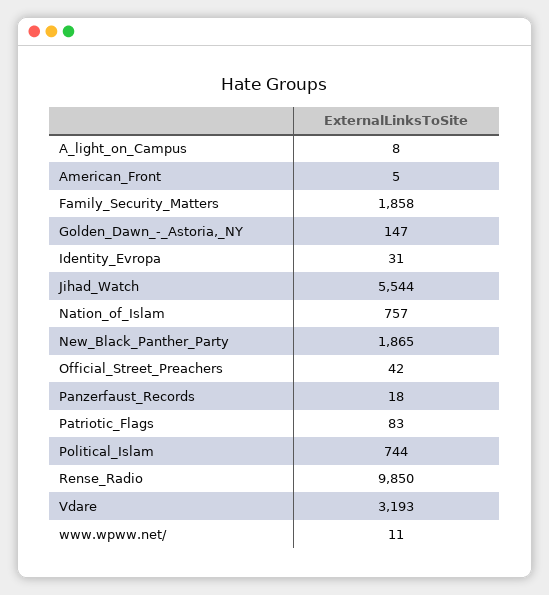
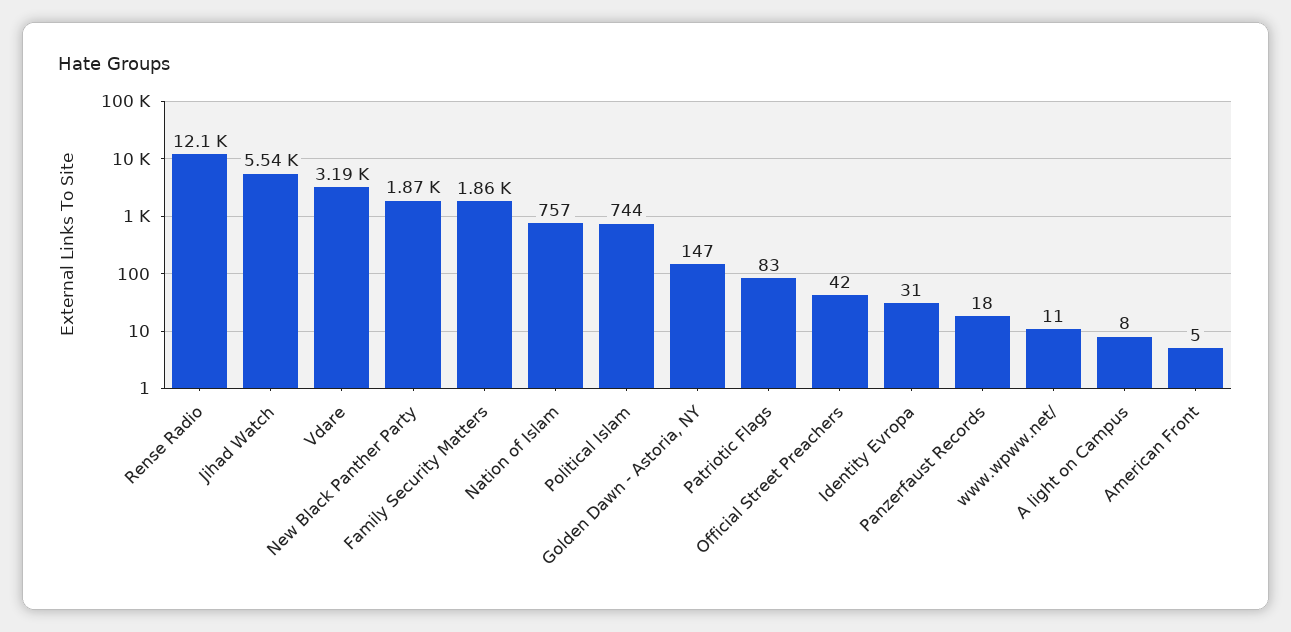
  {
    "A_light_on_Campus": 8,
    "American_Front": 5,
    "Family_Security_Matters": 1858,
    "Golden_Dawn_-_Astoria,_NY": 147,
    "Identity_Evropa": 31,
    "Jihad_Watch": 5544,
    "Nation_of_Islam": 757,
    "New_Black_Panther_Party": 1865,
    "Official_Street_Preachers": 42,
    "Panzerfaust_Records": 18,
    "Patriotic_Flags": 83,
    "Political_Islam": 744,
-   "Rense_Radio": 9850,
+   "Rense_Radio": 12100,
    "Vdare": 3193,
    "www.wpww.net/": 11
  }

